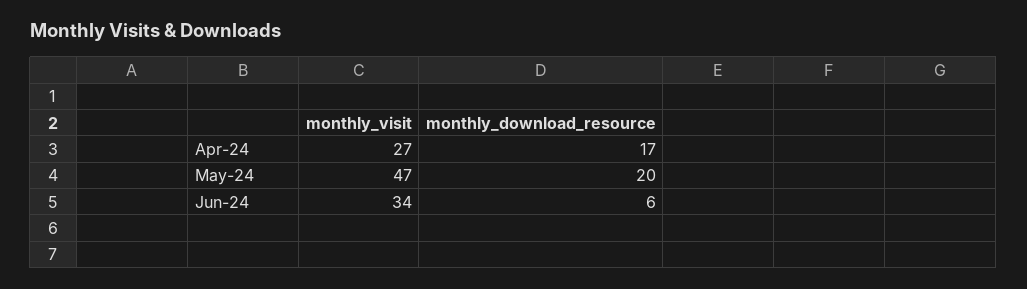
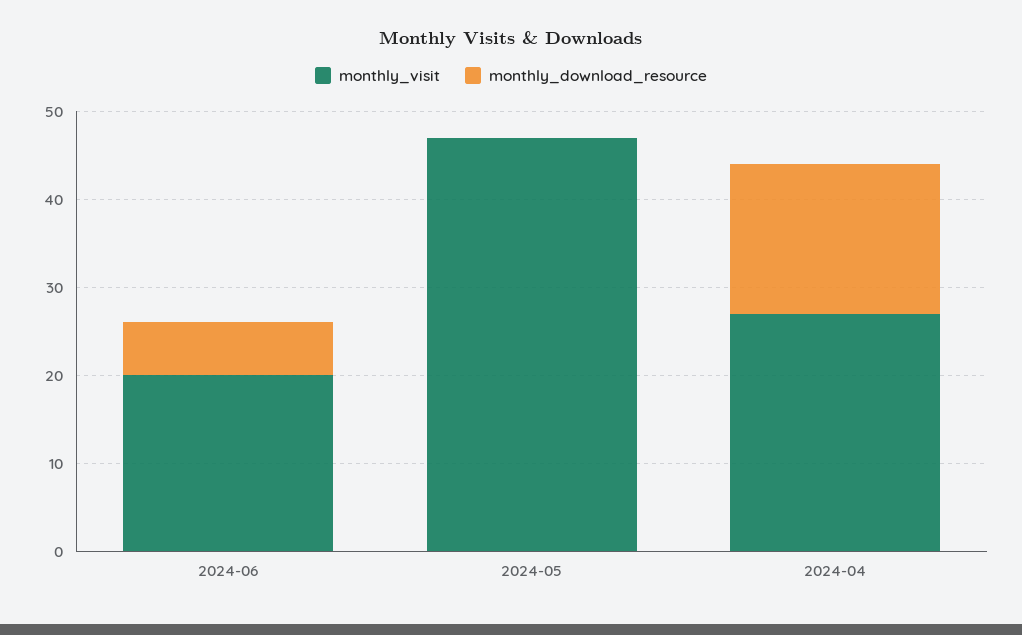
  {
    "monthly_visit": {
      "Apr-24": 27,
      "May-24": 47,
-     "Jun-24": 34
+     "Jun-24": 20
    },
    "monthly_download_resource": {
      "Apr-24": 17,
-     "May-24": 20,
+     "May-24": 0,
      "Jun-24": 6
    }
  }

